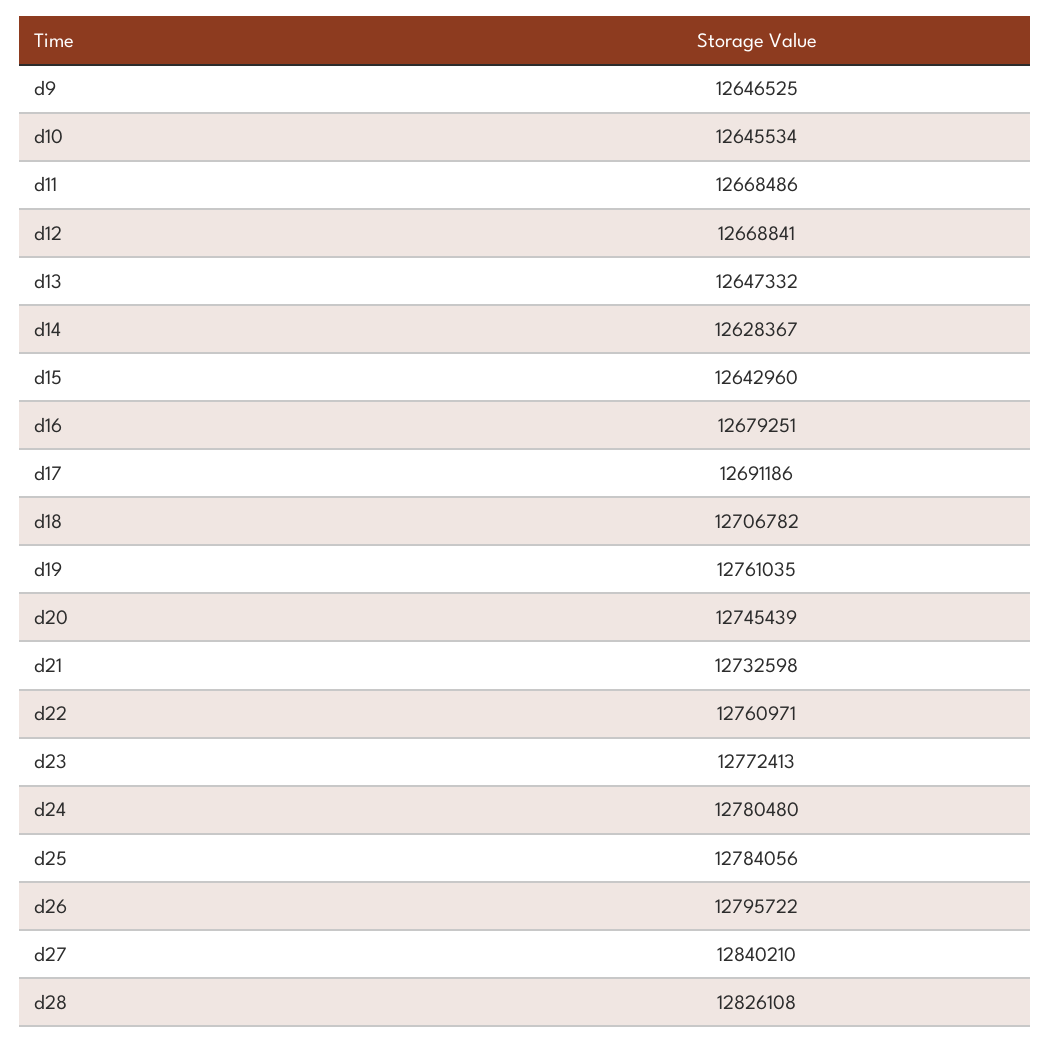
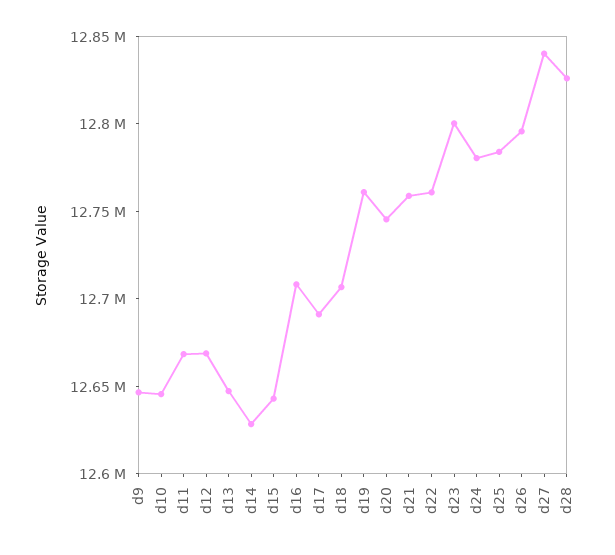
  {
    "d9": 12646525,
    "d10": 12645534,
    "d11": 12668486,
    "d12": 12668841,
    "d13": 12647332,
    "d14": 12628367,
    "d15": 12642960,
-   "d16": 12679251,
+   "d16": 12710000,
    "d17": 12691186,
    "d18": 12706782,
    "d19": 12761035,
    "d20": 12745439,
-   "d21": 12732598,
+   "d21": 12760000,
    "d22": 12760971,
-   "d23": 12772413,
+   "d23": 12800000,
    "d24": 12780480,
    "d25": 12784056,
    "d26": 12795722,
    "d27": 12840210,
    "d28": 12826108
  }

